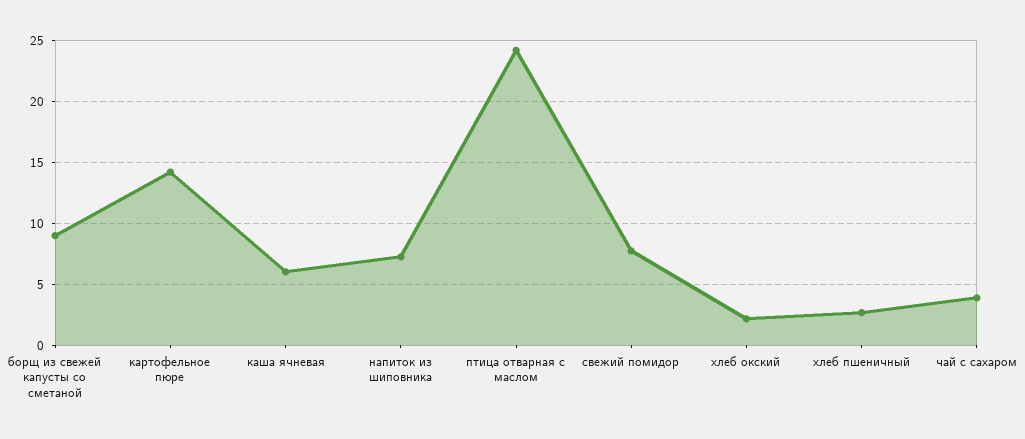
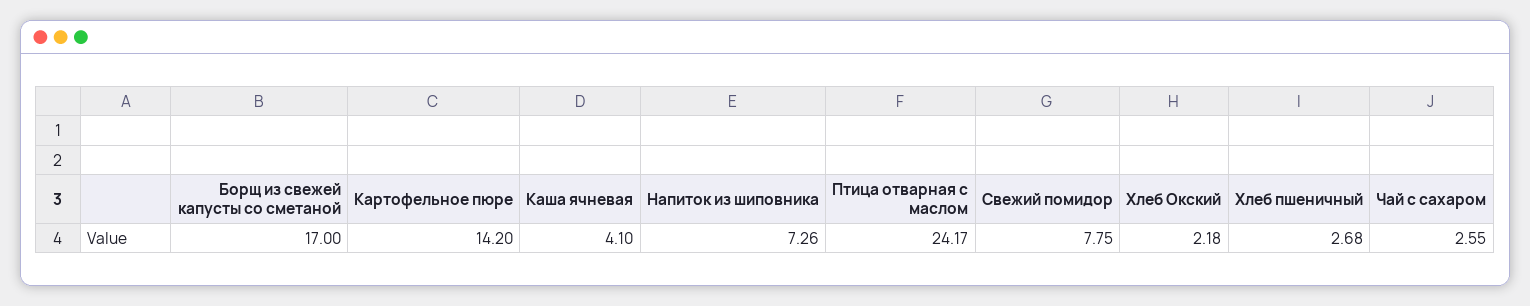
  {
-   "борщ из свежей капусты со сметаной": 9,
+   "борщ из свежей капусты со сметаной": 17,
    "картофельное пюре": 14.2,
-   "каша ячневая": 6,
+   "каша ячневая": 4.1,
    "напиток из шиповника": 7.26,
    "птица отварная с маслом": 24.17,
    "свежий помидор": 7.75,
    "хлеб окский": 2.18,
    "хлеб пшеничный": 2.68,
-   "чай с сахаром": 4
+   "чай с сахаром": 2.55
  }

